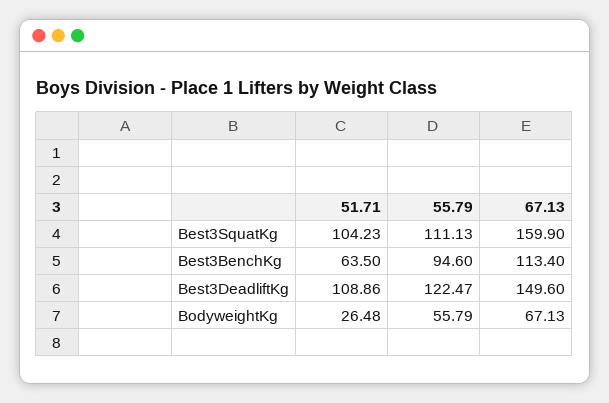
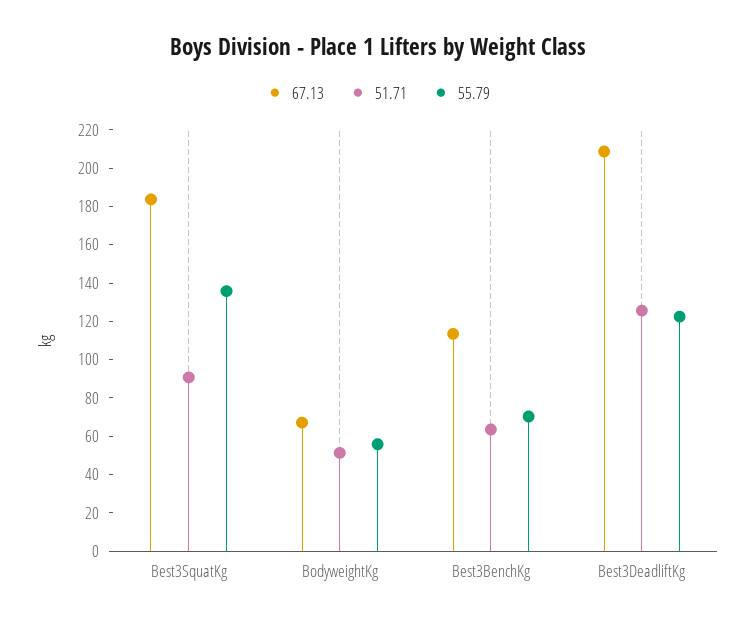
  {
    "51.71": {
-     "Best3SquatKg": 104.23,
+     "Best3SquatKg": 90,
      "Best3BenchKg": 63.5,
-     "Best3DeadliftKg": 108.86,
+     "Best3DeadliftKg": 125,
-     "BodyweightKg": 26.48
+     "BodyweightKg": 50
    },
    "55.79": {
-     "Best3SquatKg": 111.13,
+     "Best3SquatKg": 135,
-     "Best3BenchKg": 94.6,
+     "Best3BenchKg": 70,
      "Best3DeadliftKg": 122.47,
      "BodyweightKg": 55.79
    },
    "67.13": {
-     "Best3SquatKg": 159.9,
+     "Best3SquatKg": 185,
      "Best3BenchKg": 113.4,
-     "Best3DeadliftKg": 149.6,
+     "Best3DeadliftKg": 210,
      "BodyweightKg": 67.13
    }
  }

